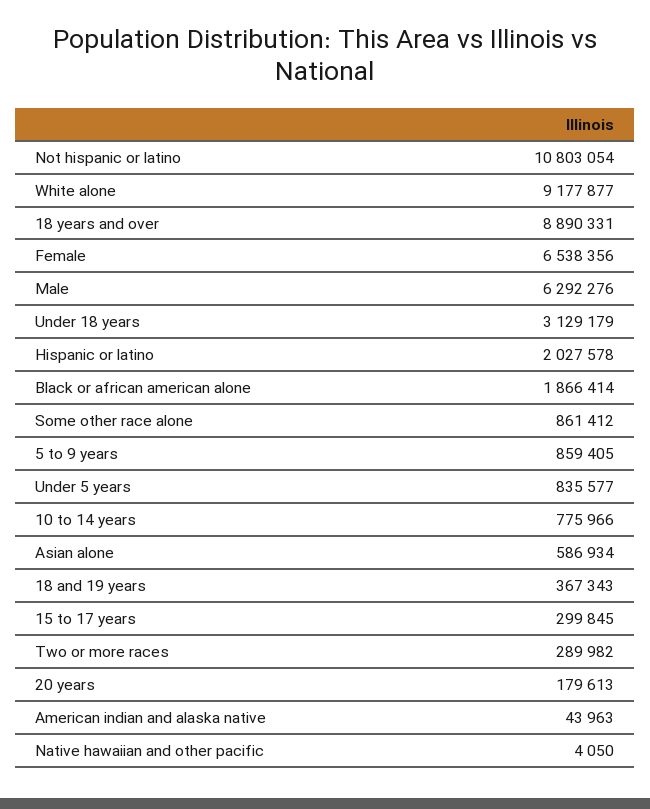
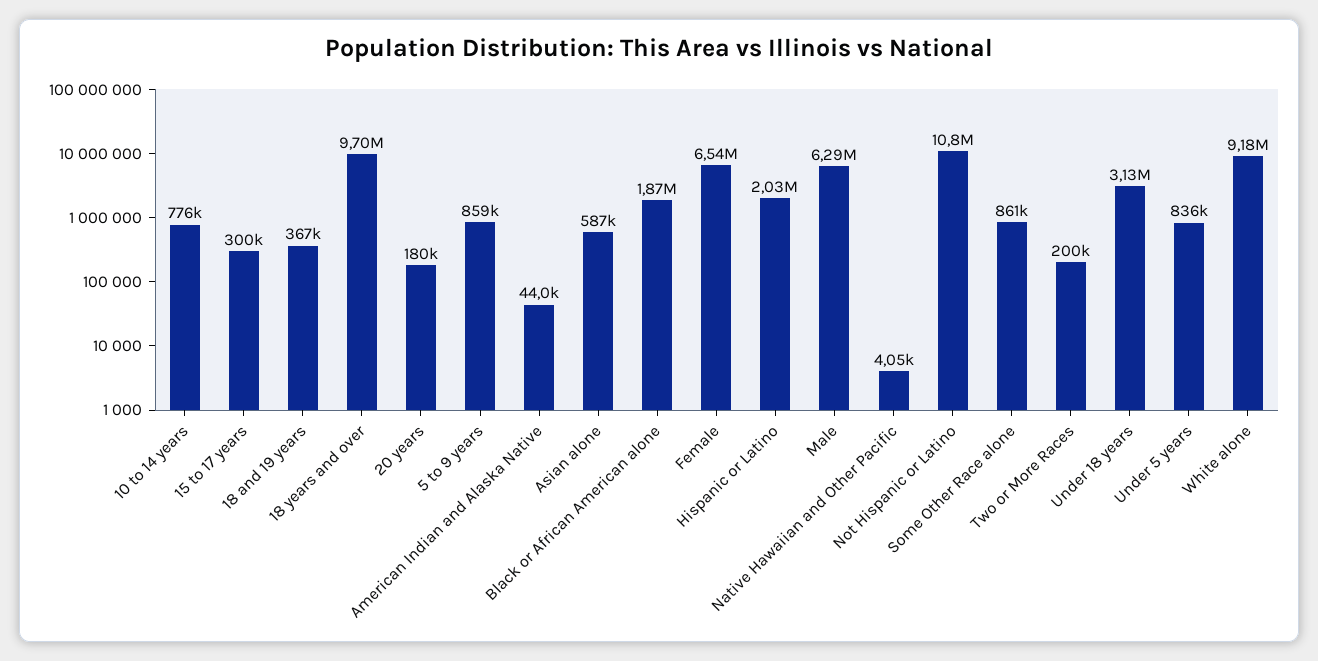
  {
    "Not hispanic or latino": 10803054,
    "White alone": 9177877,
-   "18 years and over": 8890331,
+   "18 years and over": 9700000,
    "Female": 6538356,
    "Male": 6292276,
    "Under 18 years": 3129179,
    "Hispanic or latino": 2027578,
    "Black or african american alone": 1866414,
    "Some other race alone": 861412,
    "5 to 9 years": 859405,
    "Under 5 years": 835577,
    "10 to 14 years": 775966,
    "Asian alone": 586934,
    "18 and 19 years": 367343,
    "15 to 17 years": 299845,
-   "Two or more races": 289982,
+   "Two or more races": 200000,
    "20 years": 179613,
    "American indian and alaska native": 43963,
    "Native hawaiian and other pacific": 4050
  }

